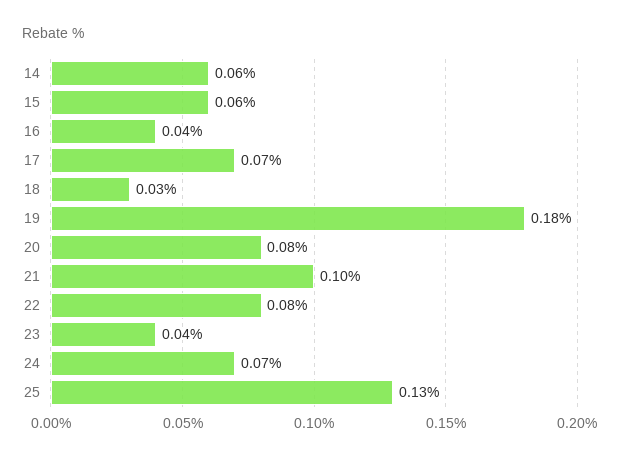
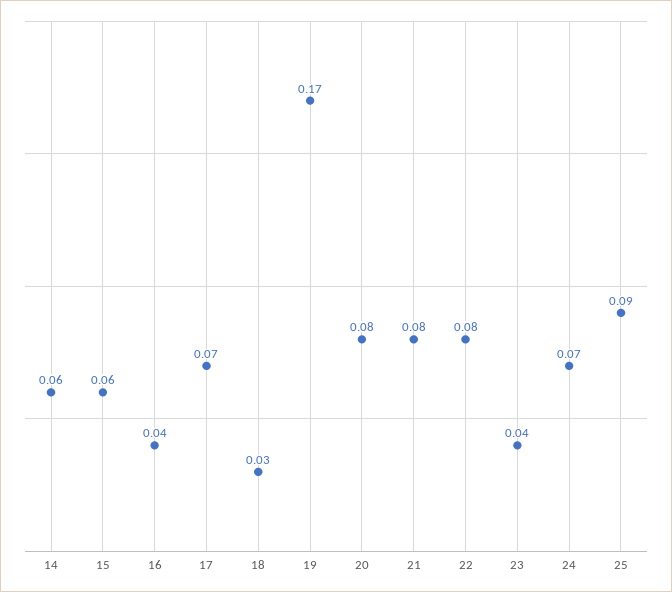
  {
    "14": 0.06,
    "15": 0.06,
    "16": 0.04,
    "17": 0.07,
    "18": 0.03,
-   "19": 0.18,
+   "19": 0.17,
    "20": 0.08,
-   "21": 0.1,
+   "21": 0.08,
    "22": 0.08,
    "23": 0.04,
    "24": 0.07,
-   "25": 0.13
+   "25": 0.09
  }

